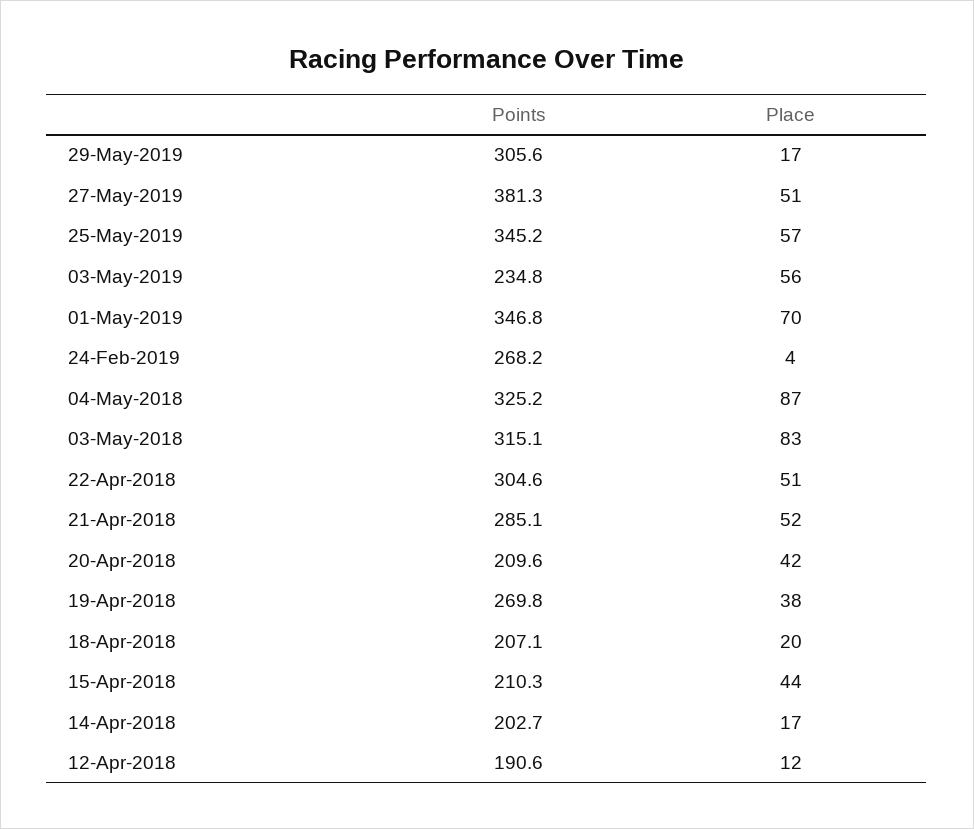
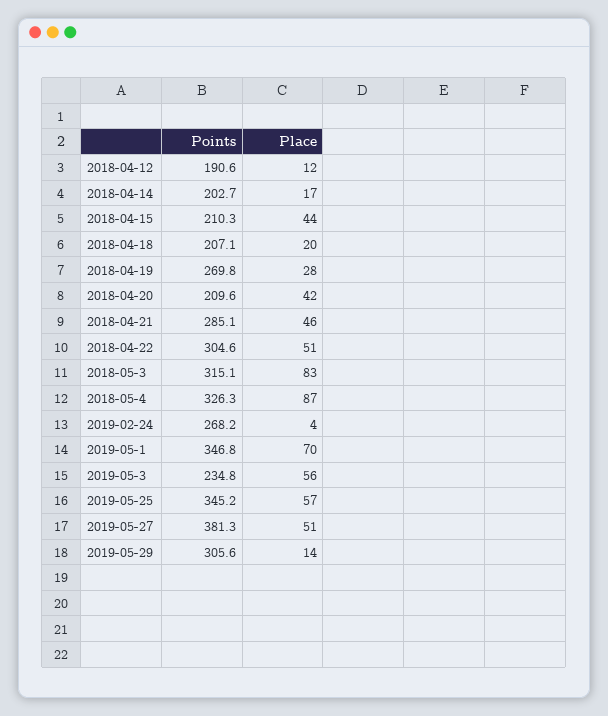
  {
    "Points": {
      "29-May-2019": 305.6,
      "27-May-2019": 381.3,
      "25-May-2019": 345.2,
      "03-May-2019": 234.8,
      "01-May-2019": 346.8,
      "24-Feb-2019": 268.2,
-     "04-May-2018": 325.2,
+     "04-May-2018": 326.3,
      "03-May-2018": 315.1,
      "22-Apr-2018": 304.6,
      "21-Apr-2018": 285.1,
      "20-Apr-2018": 209.6,
      "19-Apr-2018": 269.8,
      "18-Apr-2018": 207.1,
      "15-Apr-2018": 210.3,
      "14-Apr-2018": 202.7,
      "12-Apr-2018": 190.6
    },
    "Place": {
-     "29-May-2019": 17,
+     "29-May-2019": 14,
      "27-May-2019": 51,
      "25-May-2019": 57,
      "03-May-2019": 56,
      "01-May-2019": 70,
      "24-Feb-2019": 4,
      "04-May-2018": 87,
      "03-May-2018": 83,
      "22-Apr-2018": 51,
-     "21-Apr-2018": 52,
+     "21-Apr-2018": 46,
      "20-Apr-2018": 42,
-     "19-Apr-2018": 38,
+     "19-Apr-2018": 28,
      "18-Apr-2018": 20,
      "15-Apr-2018": 44,
      "14-Apr-2018": 17,
      "12-Apr-2018": 12
    }
  }

